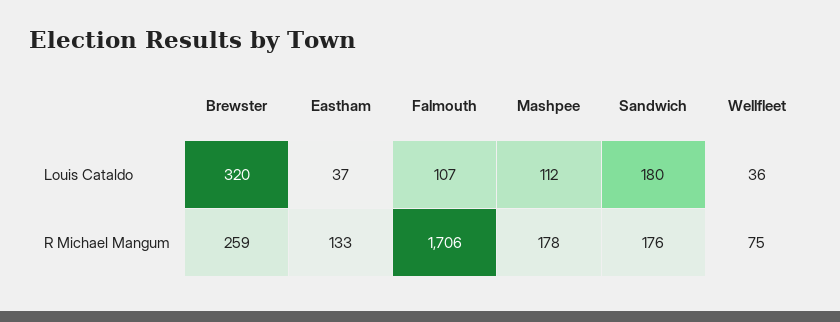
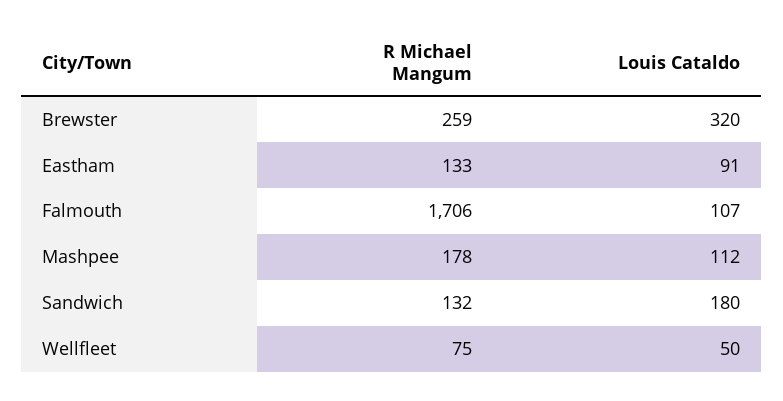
  {
    "Brewster": {
      "Louis Cataldo": 320,
      "R Michael Mangum": 259
    },
    "Eastham": {
-     "Louis Cataldo": 37,
+     "Louis Cataldo": 91,
      "R Michael Mangum": 133
    },
    "Falmouth": {
      "Louis Cataldo": 107,
      "R Michael Mangum": 1706
    },
    "Mashpee": {
      "Louis Cataldo": 112,
      "R Michael Mangum": 178
    },
    "Sandwich": {
      "Louis Cataldo": 180,
-     "R Michael Mangum": 176
+     "R Michael Mangum": 132
    },
    "Wellfleet": {
-     "Louis Cataldo": 36,
+     "Louis Cataldo": 50,
      "R Michael Mangum": 75
    }
  }

